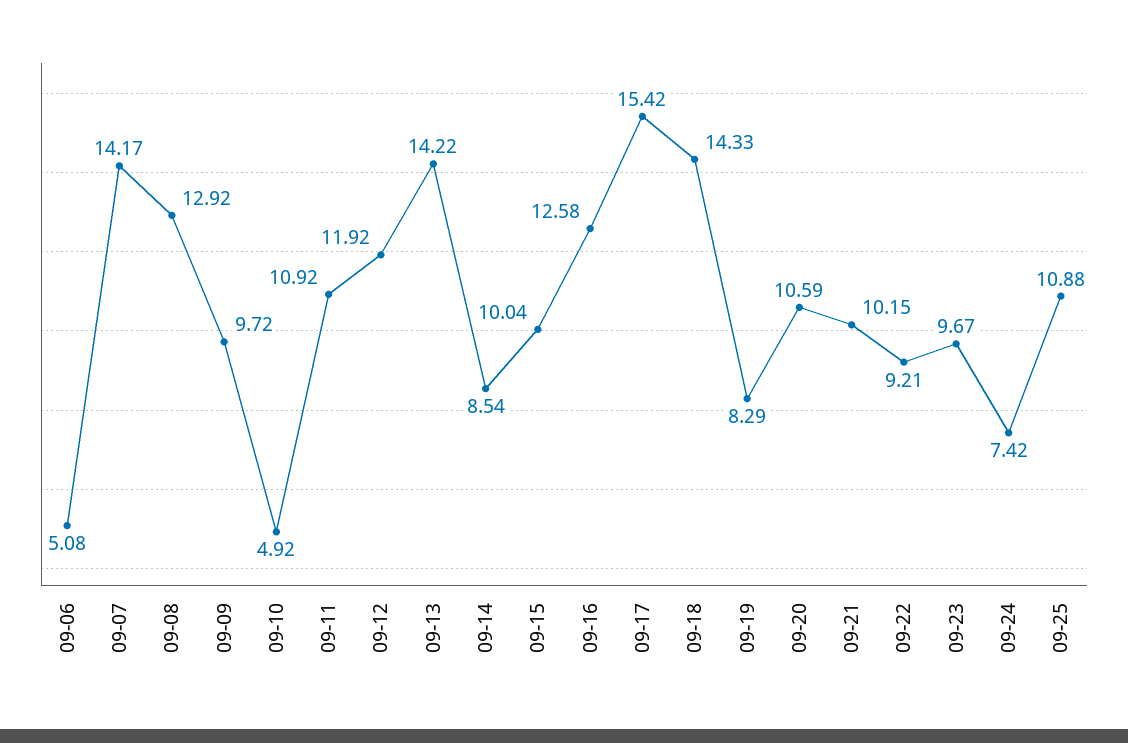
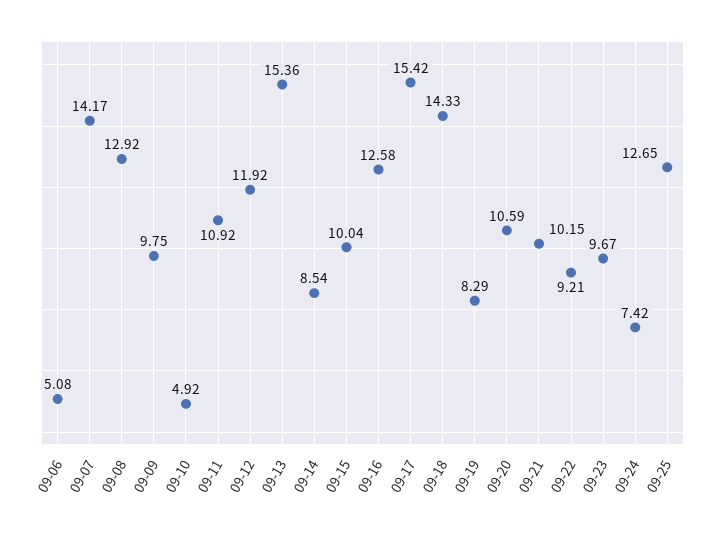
  {
    "09-06": 5.08,
    "09-07": 14.17,
    "09-08": 12.92,
-   "09-09": 9.72,
+   "09-09": 9.75,
    "09-10": 4.92,
    "09-11": 10.92,
    "09-12": 11.92,
-   "09-13": 14.22,
+   "09-13": 15.36,
    "09-14": 8.54,
    "09-15": 10.04,
    "09-16": 12.58,
    "09-17": 15.42,
    "09-18": 14.33,
    "09-19": 8.29,
    "09-20": 10.59,
    "09-21": 10.15,
    "09-22": 9.21,
    "09-23": 9.67,
    "09-24": 7.42,
-   "09-25": 10.88
+   "09-25": 12.65
  }

